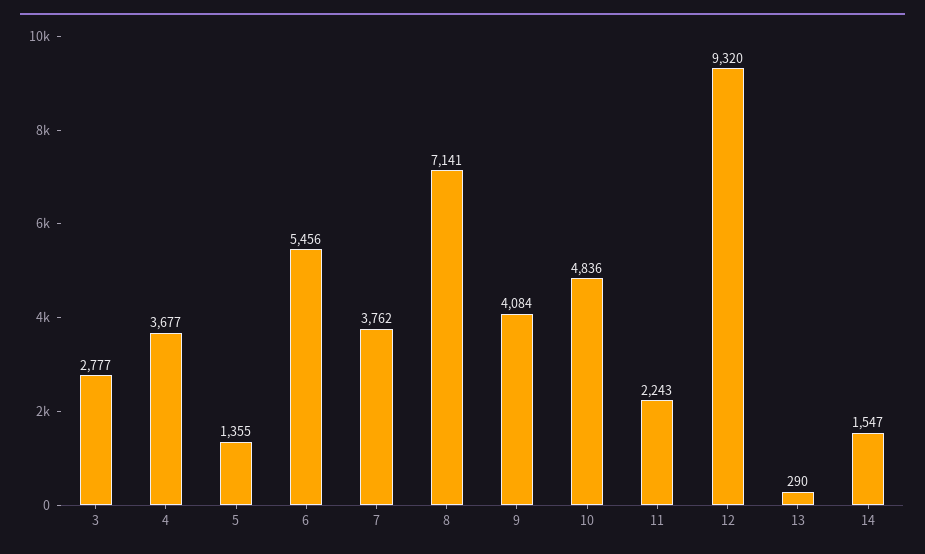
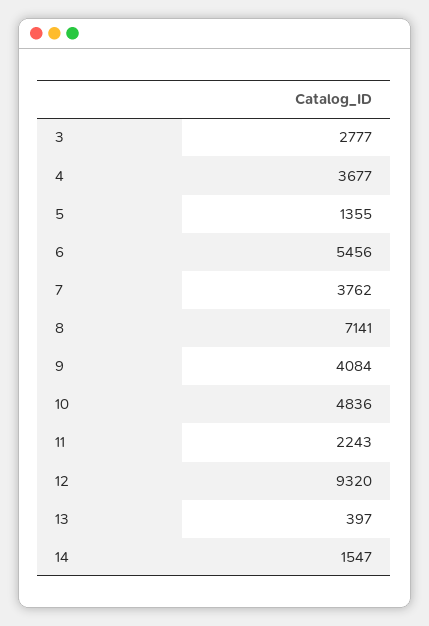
  {
    "3": 2777,
    "4": 3677,
    "5": 1355,
    "6": 5456,
    "7": 3762,
    "8": 7141,
    "9": 4084,
    "10": 4836,
    "11": 2243,
    "12": 9320,
-   "13": 290,
+   "13": 397,
    "14": 1547
  }

